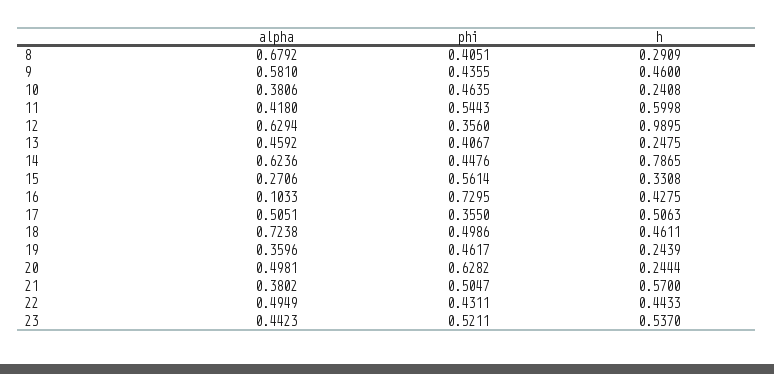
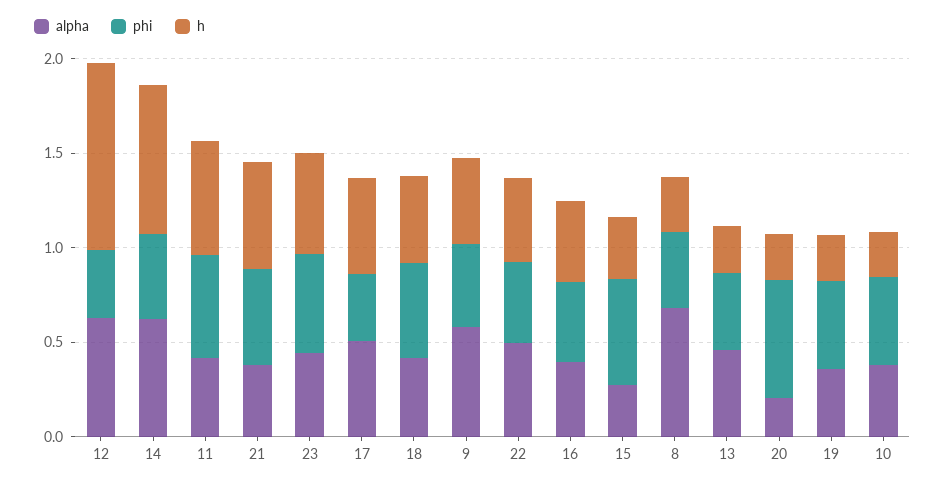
  {
    "alpha": {
      "8": 0.6792,
      "9": 0.581,
      "10": 0.3806,
      "11": 0.418,
      "12": 0.6294,
      "13": 0.4592,
      "14": 0.6236,
      "15": 0.2706,
-     "16": 0.1033,
+     "16": 0.4,
      "17": 0.5051,
-     "18": 0.7238,
+     "18": 0.4,
      "19": 0.3596,
-     "20": 0.4981,
+     "20": 0.2,
      "21": 0.3802,
      "22": 0.4949,
      "23": 0.4423
    },
    "phi": {
      "8": 0.4051,
      "9": 0.4355,
      "10": 0.4635,
      "11": 0.5443,
      "12": 0.356,
      "13": 0.4067,
      "14": 0.4476,
      "15": 0.5614,
-     "16": 0.7295,
+     "16": 0.4,
      "17": 0.355,
      "18": 0.4986,
      "19": 0.4617,
      "20": 0.6282,
      "21": 0.5047,
      "22": 0.4311,
      "23": 0.5211
    },
    "h": {
      "8": 0.2909,
      "9": 0.46,
      "10": 0.2408,
      "11": 0.5998,
      "12": 0.9895,
      "13": 0.2475,
      "14": 0.7865,
      "15": 0.3308,
      "16": 0.4275,
      "17": 0.5063,
      "18": 0.4611,
      "19": 0.2439,
      "20": 0.2444,
      "21": 0.57,
      "22": 0.4433,
      "23": 0.537
    }
  }

